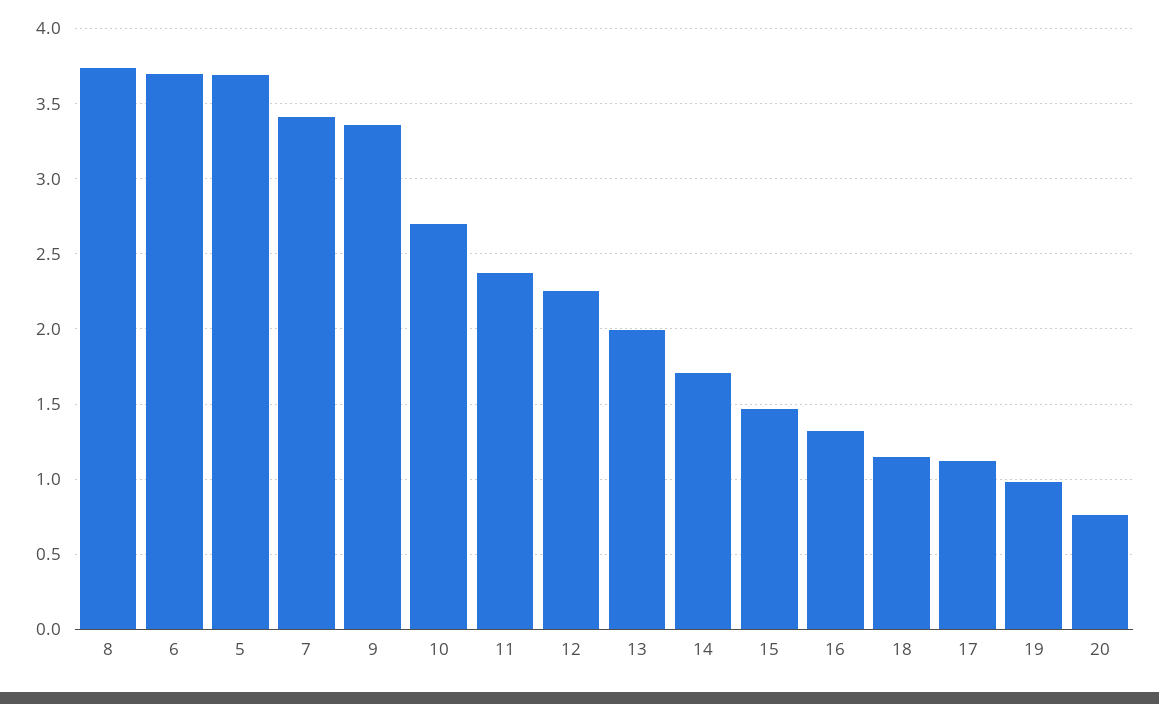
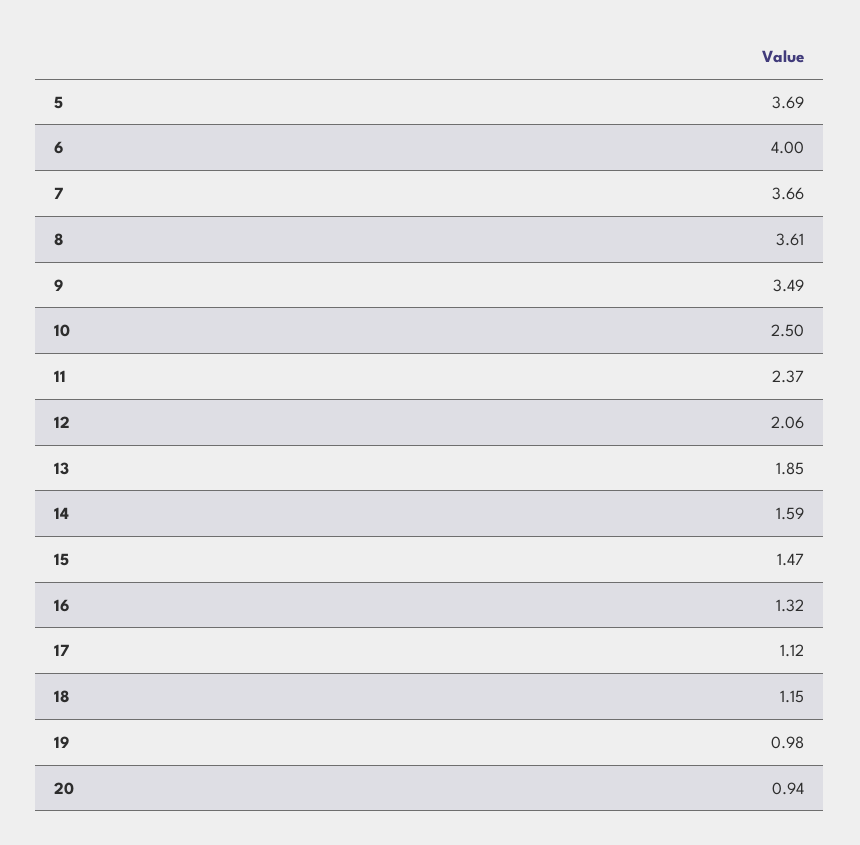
  {
-   "8": 3.75,
+   "8": 3.61,
-   "6": 3.7,
+   "6": 4,
    "5": 3.69,
-   "7": 3.4,
+   "7": 3.66,
-   "9": 3.35,
+   "9": 3.49,
-   "10": 2.7,
+   "10": 2.5,
    "11": 2.37,
-   "12": 2.25,
+   "12": 2.06,
-   "13": 2,
+   "13": 1.85,
-   "14": 1.7,
+   "14": 1.59,
    "15": 1.47,
    "16": 1.32,
    "18": 1.15,
    "17": 1.12,
    "19": 0.98,
-   "20": 0.75
+   "20": 0.94
  }

